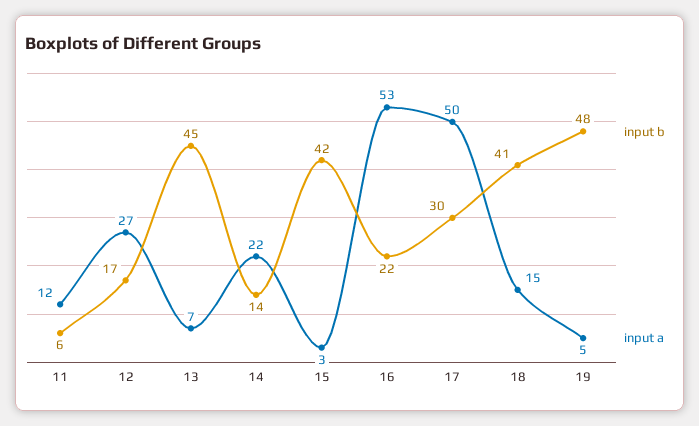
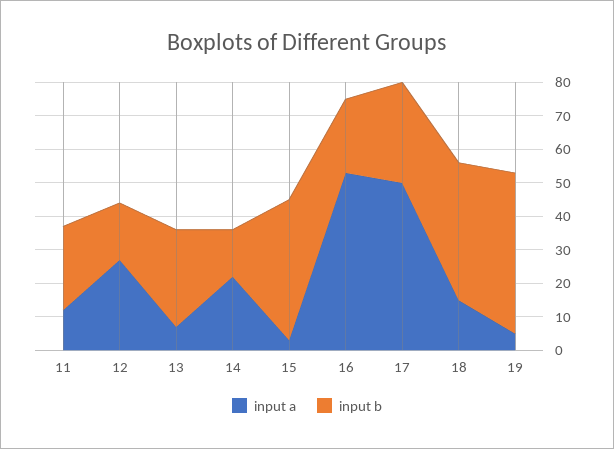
  {
    "input b": {
-     "11": 6,
+     "11": 25,
      "12": 17,
-     "13": 45,
+     "13": 30,
      "14": 14,
      "15": 42,
      "16": 22,
      "17": 30,
      "18": 41,
      "19": 48
    },
    "input a": {
      "11": 12,
      "12": 27,
      "13": 7,
      "14": 22,
      "15": 3,
      "16": 53,
      "17": 50,
      "18": 15,
      "19": 5
    }
  }

